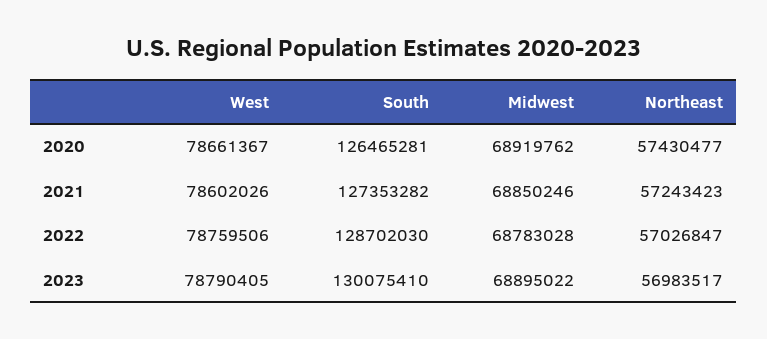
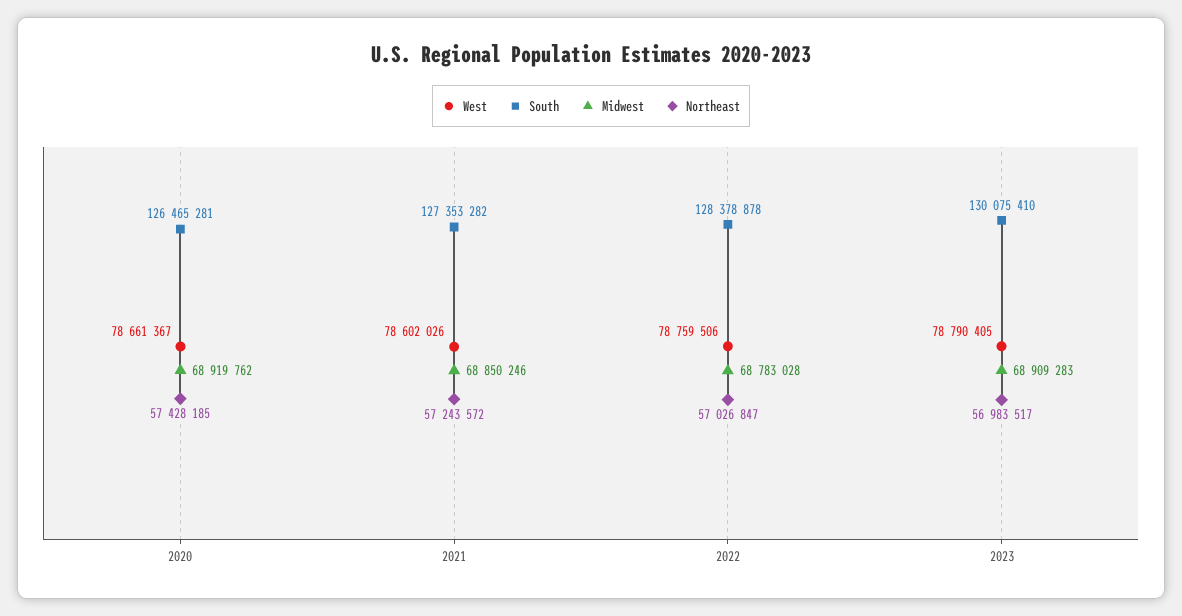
  {
    "West": {
      "2020": 78661367,
      "2021": 78602026,
      "2022": 78759506,
      "2023": 78790405
    },
    "South": {
      "2020": 126465281,
      "2021": 127353282,
-     "2022": 128702030,
+     "2022": 128378878,
      "2023": 130075410
    },
    "Midwest": {
      "2020": 68919762,
      "2021": 68850246,
      "2022": 68783028,
-     "2023": 68895022
+     "2023": 68909283
    },
    "Northeast": {
-     "2020": 57430477,
+     "2020": 57428185,
-     "2021": 57243423,
+     "2021": 57243572,
      "2022": 57026847,
      "2023": 56983517
    }
  }

